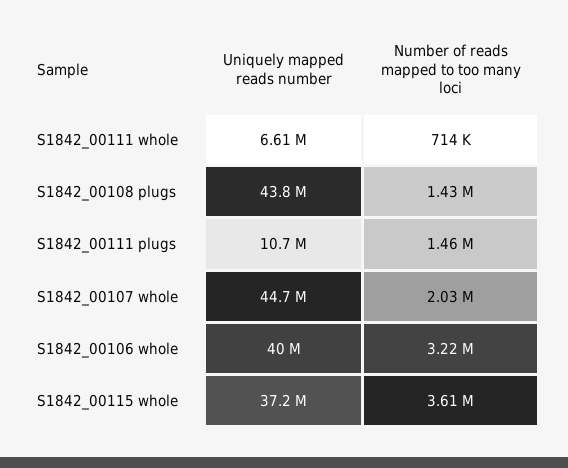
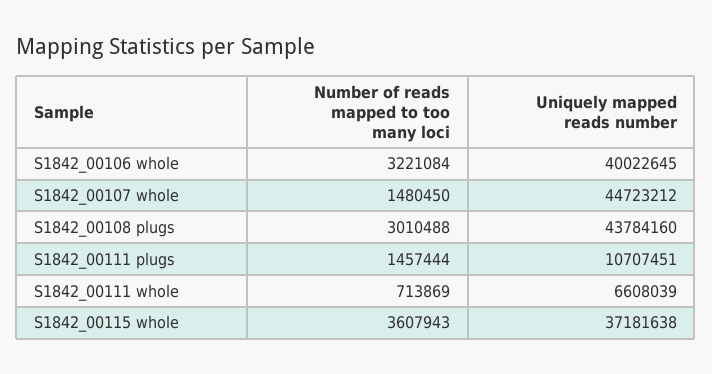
  {
    "Uniquely mapped reads number": {
      "S1842_00111 whole": 6608039,
      "S1842_00108 plugs": 43784160,
      "S1842_00111 plugs": 10707451,
      "S1842_00107 whole": 44723212,
      "S1842_00106 whole": 40022645,
      "S1842_00115 whole": 37181638
    },
    "Number of reads mapped to too many loci": {
      "S1842_00111 whole": 713869,
-     "S1842_00108 plugs": 1430000,
+     "S1842_00108 plugs": 3010488,
      "S1842_00111 plugs": 1457444,
-     "S1842_00107 whole": 2030000,
+     "S1842_00107 whole": 1480450,
      "S1842_00106 whole": 3221084,
      "S1842_00115 whole": 3607943
    }
  }

